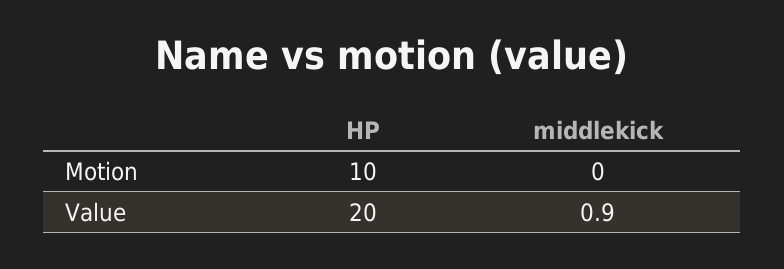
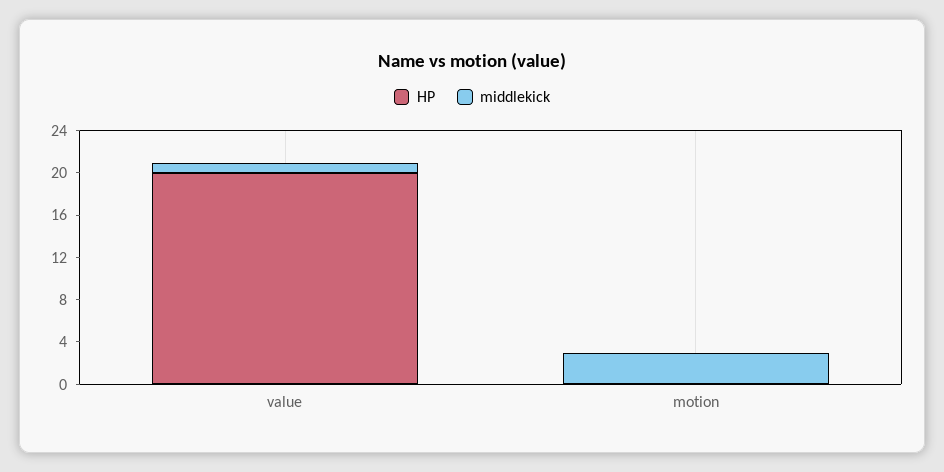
  {
    "HP": {
-     "Motion": 10,
+     "Motion": 0,
      "Value": 20
    },
    "middlekick": {
-     "Motion": 0,
+     "Motion": 3,
      "Value": 0.9
    }
  }

